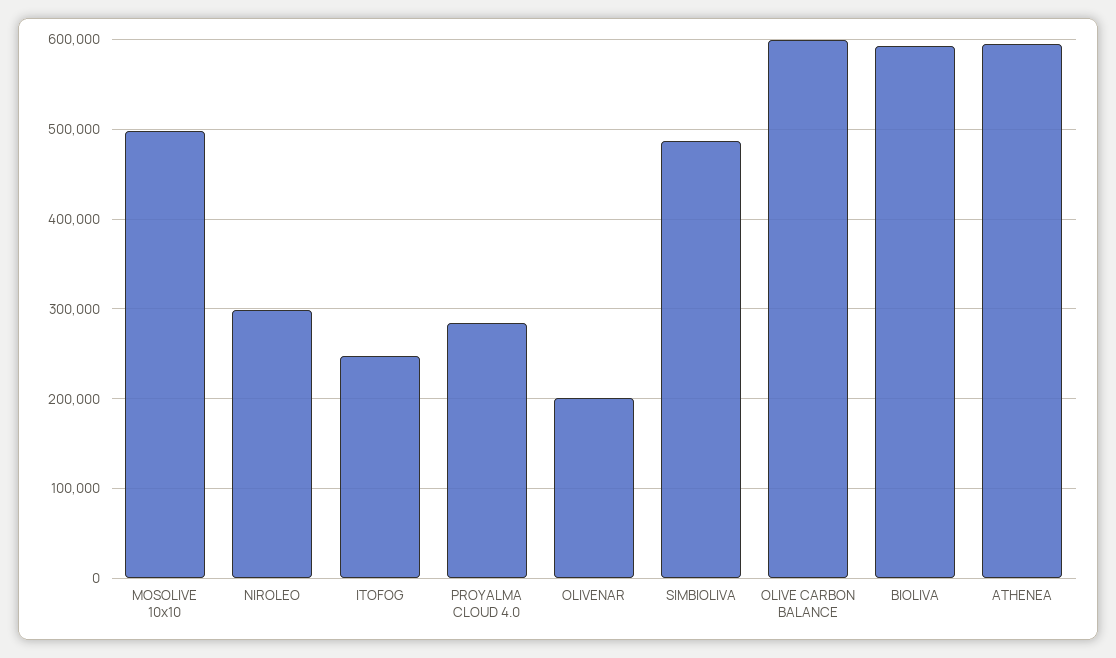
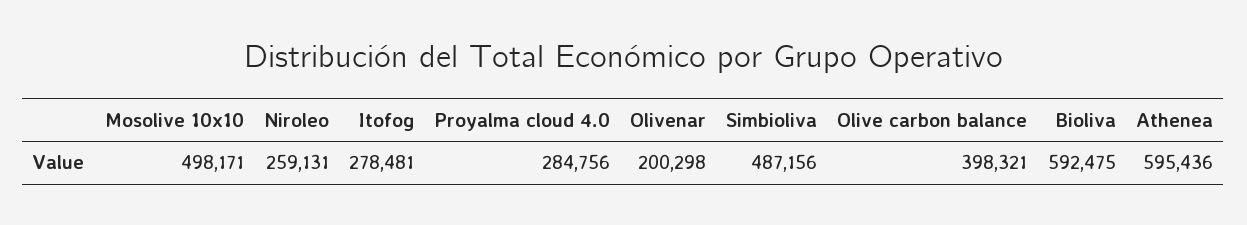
  {
    "MOSOLIVE 10x10": 498171,
-   "NIROLEO": 300000,
+   "NIROLEO": 259131,
-   "ITOFOG": 250000,
+   "ITOFOG": 278481,
    "PROYALMA CLOUD 4.0": 284756,
    "OLIVENAR": 200298,
    "SIMBIOLIVA": 487156,
-   "OLIVE CARBON BALANCE": 600000,
+   "OLIVE CARBON BALANCE": 398321,
    "BIOLIVA": 592475,
    "ATHENEA": 595436
  }

